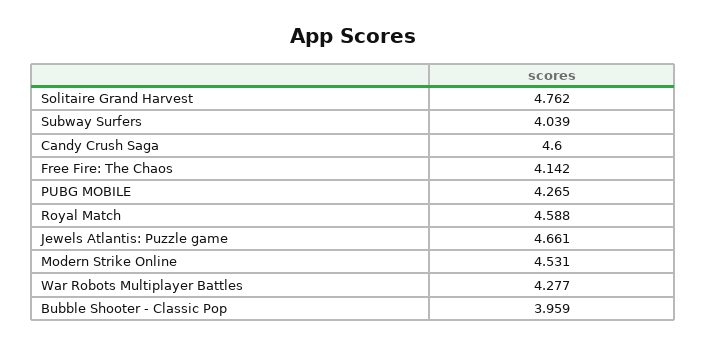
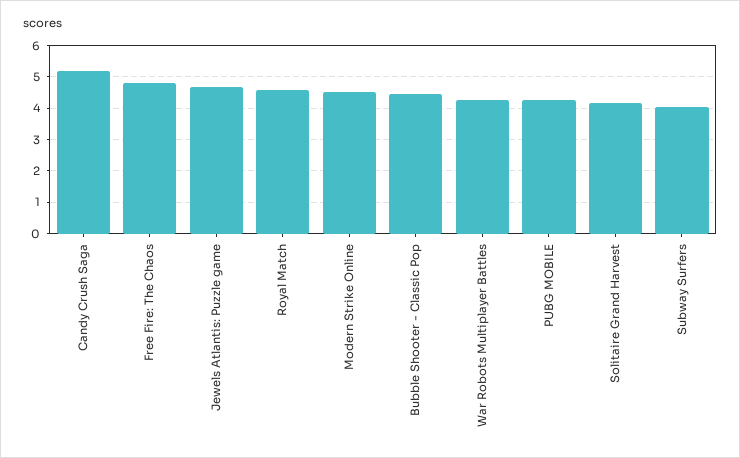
  {
-   "Solitaire Grand Harvest": 4.762,
+   "Solitaire Grand Harvest": 4.2,
    "Subway Surfers": 4.039,
-   "Candy Crush Saga": 4.6,
+   "Candy Crush Saga": 5.2,
-   "Free Fire: The Chaos": 4.142,
+   "Free Fire: The Chaos": 4.8,
    "PUBG MOBILE": 4.265,
    "Royal Match": 4.588,
    "Jewels Atlantis: Puzzle game": 4.661,
    "Modern Strike Online": 4.531,
    "War Robots Multiplayer Battles": 4.277,
-   "Bubble Shooter - Classic Pop": 3.959
+   "Bubble Shooter - Classic Pop": 4.4
  }

